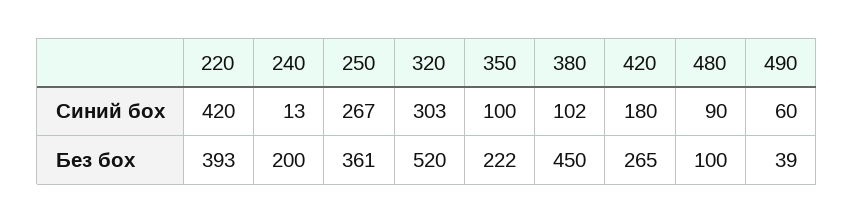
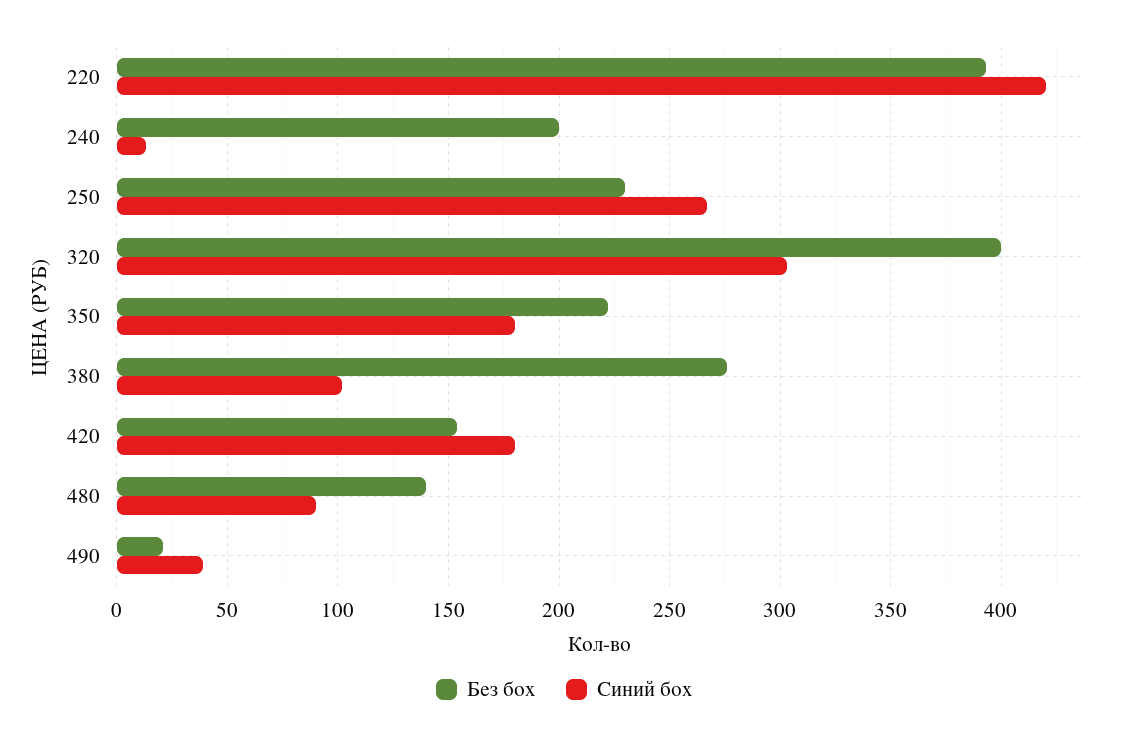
  {
    "Синий бох": {
      "220": 420,
      "240": 13,
      "250": 267,
      "320": 303,
-     "350": 100,
+     "350": 180,
      "380": 102,
      "420": 180,
      "480": 90,
-     "490": 60
+     "490": 40
    },
    "Без бох": {
      "220": 393,
      "240": 200,
-     "250": 361,
+     "250": 230,
-     "320": 520,
+     "320": 400,
      "350": 222,
-     "380": 450,
+     "380": 275,
-     "420": 265,
+     "420": 155,
-     "480": 100,
+     "480": 140,
-     "490": 39
+     "490": 20
    }
  }

